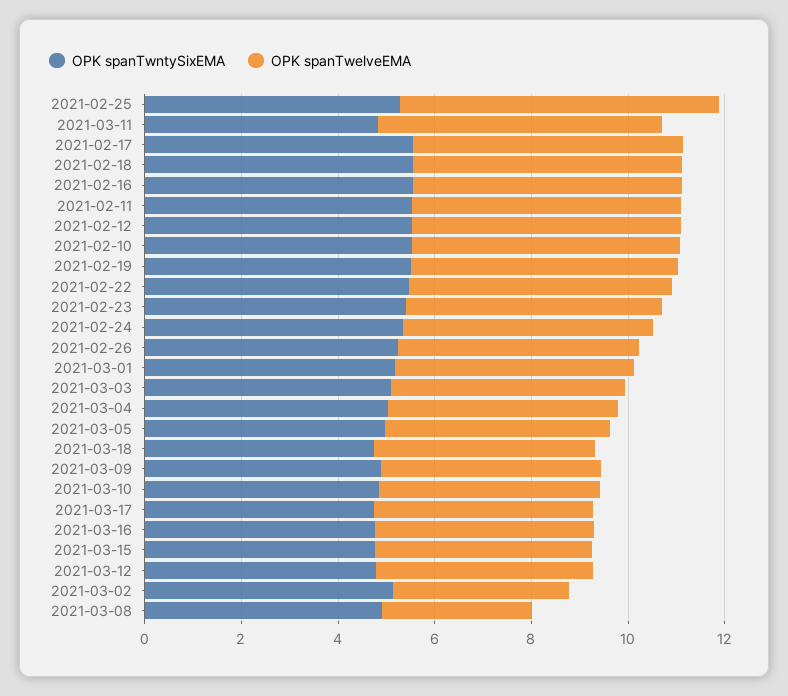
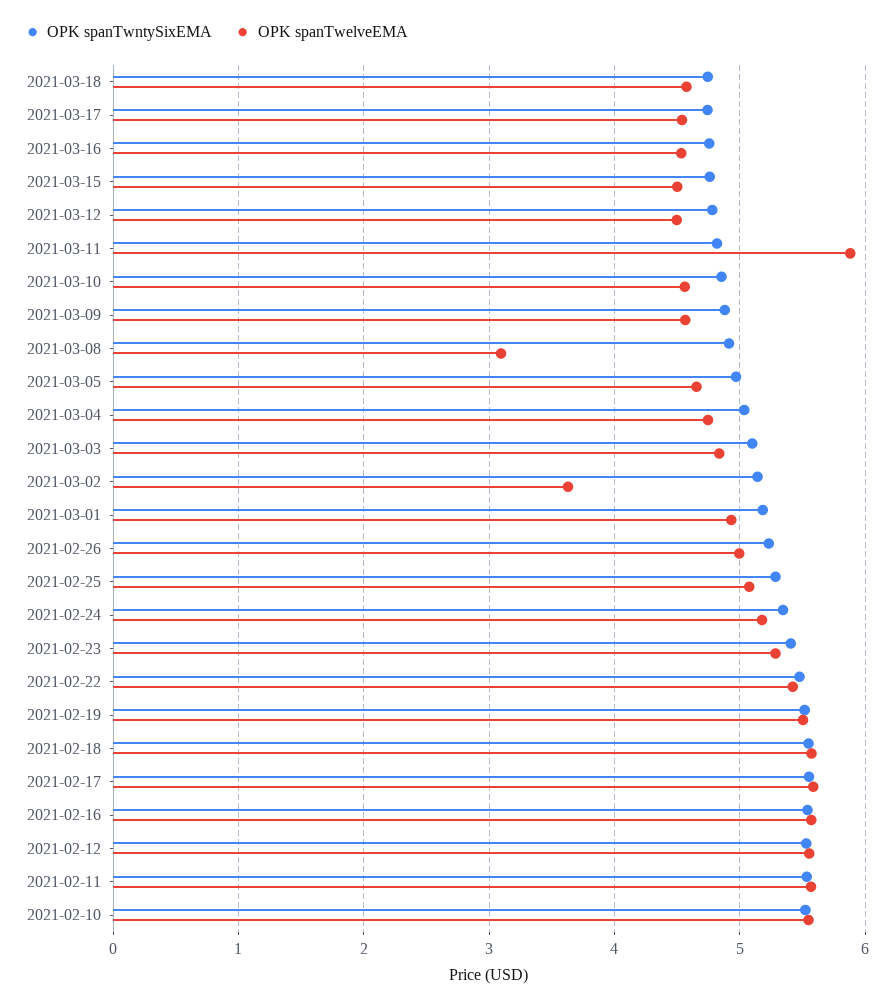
  {
    "OPK spanTwntySixEMA": {
      "2021-02-25": 5.3,
      "2021-03-11": 4.8,
      "2021-02-17": 5.6,
      "2021-02-18": 5.5,
      "2021-02-16": 5.5,
      "2021-02-11": 5.5,
      "2021-02-12": 5.5,
      "2021-02-10": 5.5,
      "2021-02-19": 5.5,
      "2021-02-22": 5.5,
      "2021-02-23": 5.4,
      "2021-02-24": 5.3,
      "2021-02-26": 5.2,
      "2021-03-01": 5.2,
      "2021-03-03": 5.1,
      "2021-03-04": 5,
      "2021-03-05": 5,
      "2021-03-18": 4.7,
      "2021-03-09": 4.9,
      "2021-03-10": 4.9,
      "2021-03-17": 4.7,
      "2021-03-16": 4.8,
      "2021-03-15": 4.8,
      "2021-03-12": 4.8,
      "2021-03-02": 5.1,
      "2021-03-08": 4.9
    },
    "OPK spanTwelveEMA": {
-     "2021-02-25": 6.5,
+     "2021-02-25": 5.1,
      "2021-03-11": 5.9,
      "2021-02-17": 5.6,
      "2021-02-18": 5.6,
      "2021-02-16": 5.6,
      "2021-02-11": 5.6,
      "2021-02-12": 5.6,
      "2021-02-10": 5.5,
      "2021-02-19": 5.5,
      "2021-02-22": 5.4,
      "2021-02-23": 5.3,
      "2021-02-24": 5.2,
      "2021-02-26": 5,
      "2021-03-01": 4.9,
      "2021-03-03": 4.8,
      "2021-03-04": 4.7,
      "2021-03-05": 4.7,
      "2021-03-18": 4.6,
      "2021-03-09": 4.6,
      "2021-03-10": 4.6,
      "2021-03-17": 4.5,
      "2021-03-16": 4.5,
      "2021-03-15": 4.5,
      "2021-03-12": 4.5,
      "2021-03-02": 3.6,
      "2021-03-08": 3.1
    }
  }

